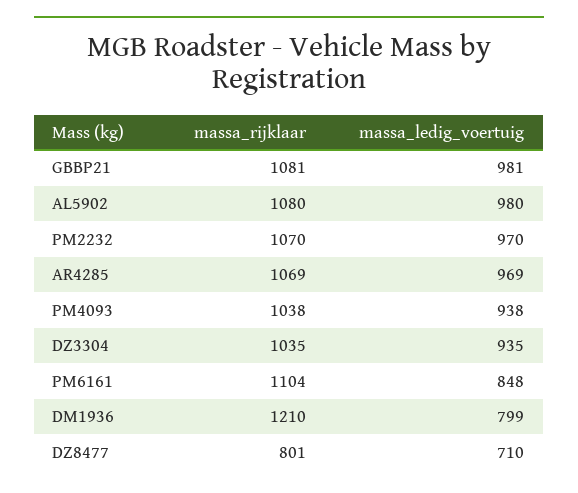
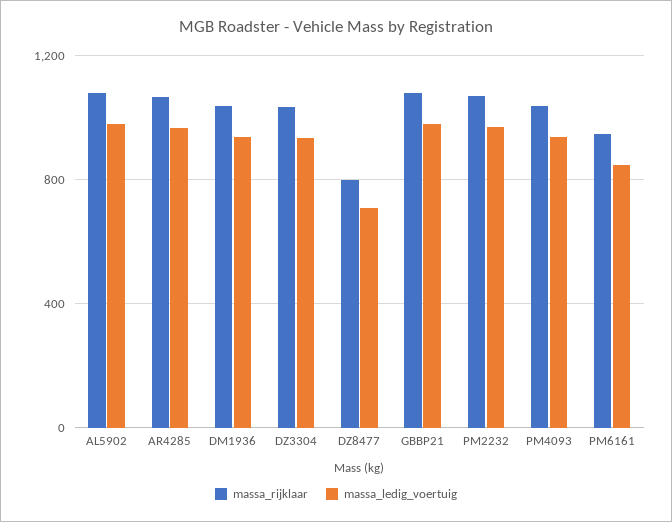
  {
    "massa_rijklaar": {
      "GBBP21": 1081,
      "AL5902": 1080,
      "PM2232": 1070,
      "AR4285": 1069,
      "PM4093": 1038,
      "DZ3304": 1035,
-     "PM6161": 1104,
+     "PM6161": 950,
-     "DM1936": 1210,
+     "DM1936": 1050,
      "DZ8477": 801
    },
    "massa_ledig_voertuig": {
      "GBBP21": 981,
      "AL5902": 980,
      "PM2232": 970,
      "AR4285": 969,
      "PM4093": 938,
      "DZ3304": 935,
      "PM6161": 848,
-     "DM1936": 799,
+     "DM1936": 950,
      "DZ8477": 710
    }
  }

